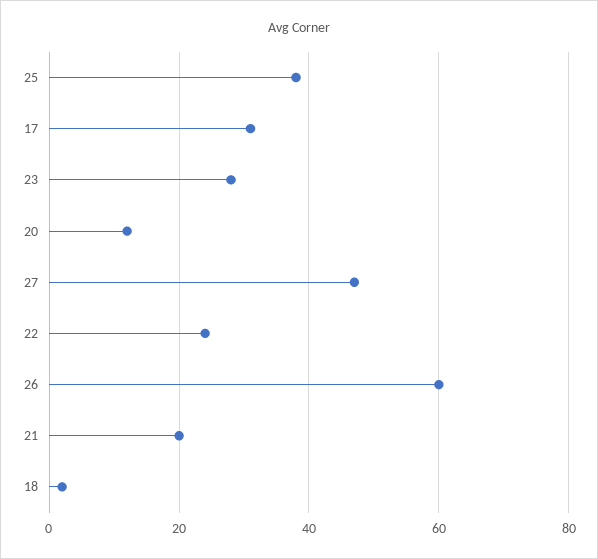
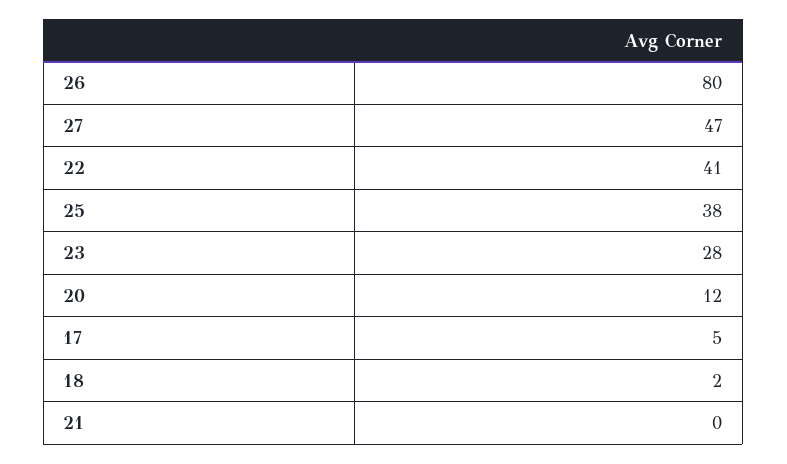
  {
    "25": 38,
-   "17": 30,
+   "17": 5,
    "23": 28,
    "20": 12,
    "27": 47,
-   "22": 25,
+   "22": 41,
-   "26": 60,
+   "26": 80,
-   "21": 20,
+   "21": 0,
    "18": 2
  }

